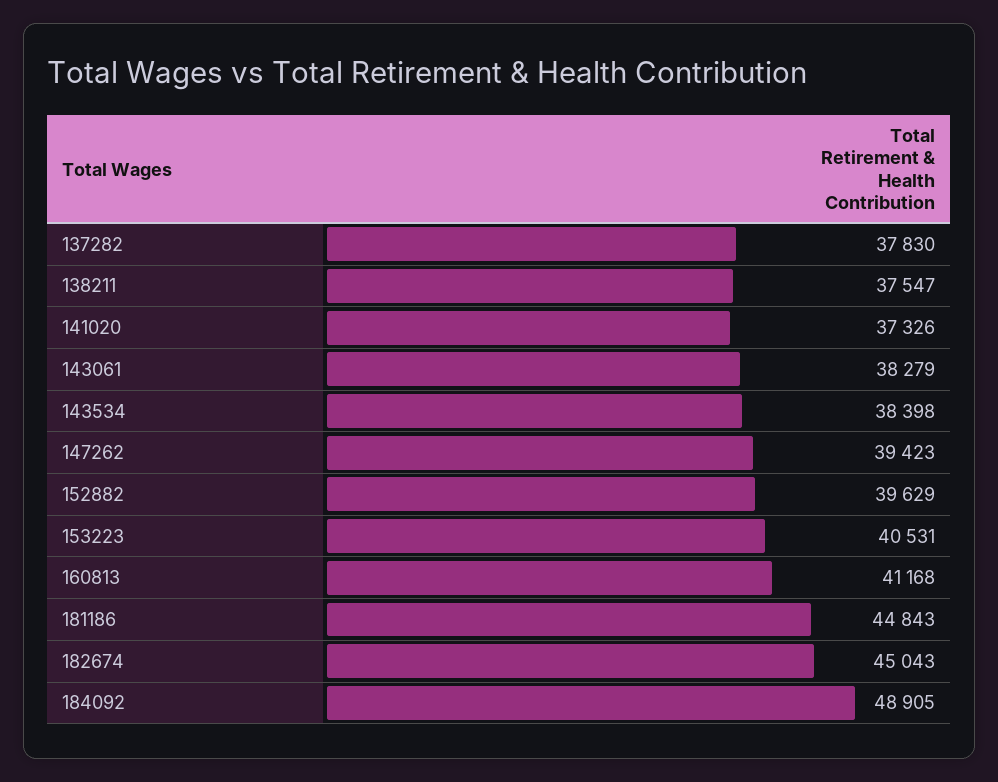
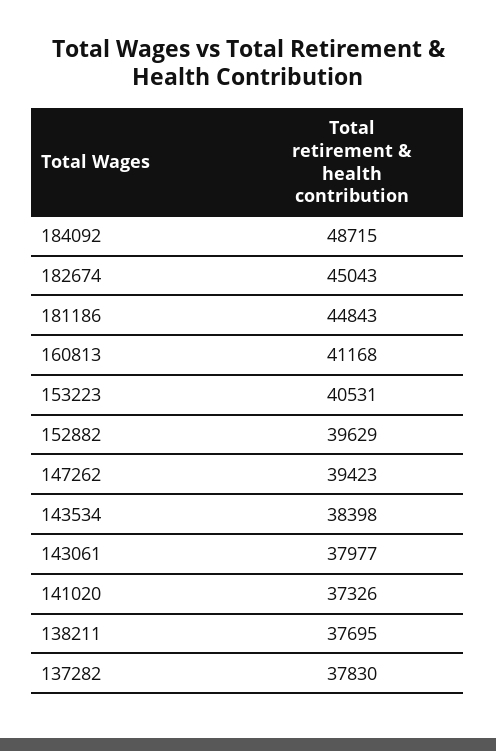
  {
    "137282": 37830,
-   "138211": 37547,
+   "138211": 37695,
    "141020": 37326,
-   "143061": 38279,
+   "143061": 37977,
    "143534": 38398,
    "147262": 39423,
    "152882": 39629,
    "153223": 40531,
    "160813": 41168,
    "181186": 44843,
    "182674": 45043,
-   "184092": 48905
+   "184092": 48715
  }

